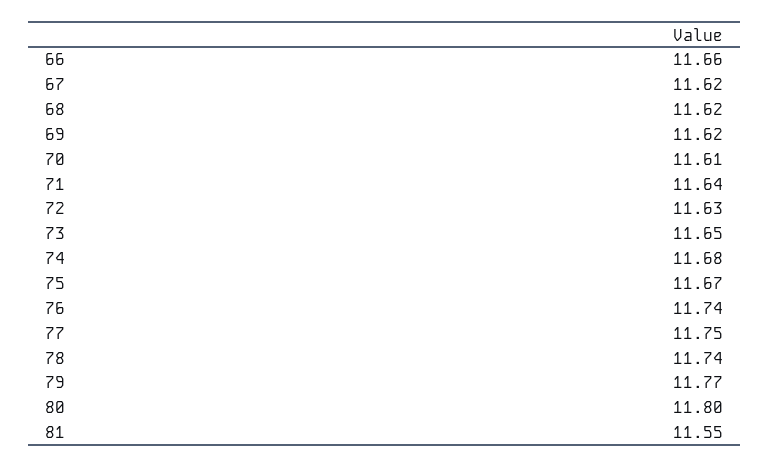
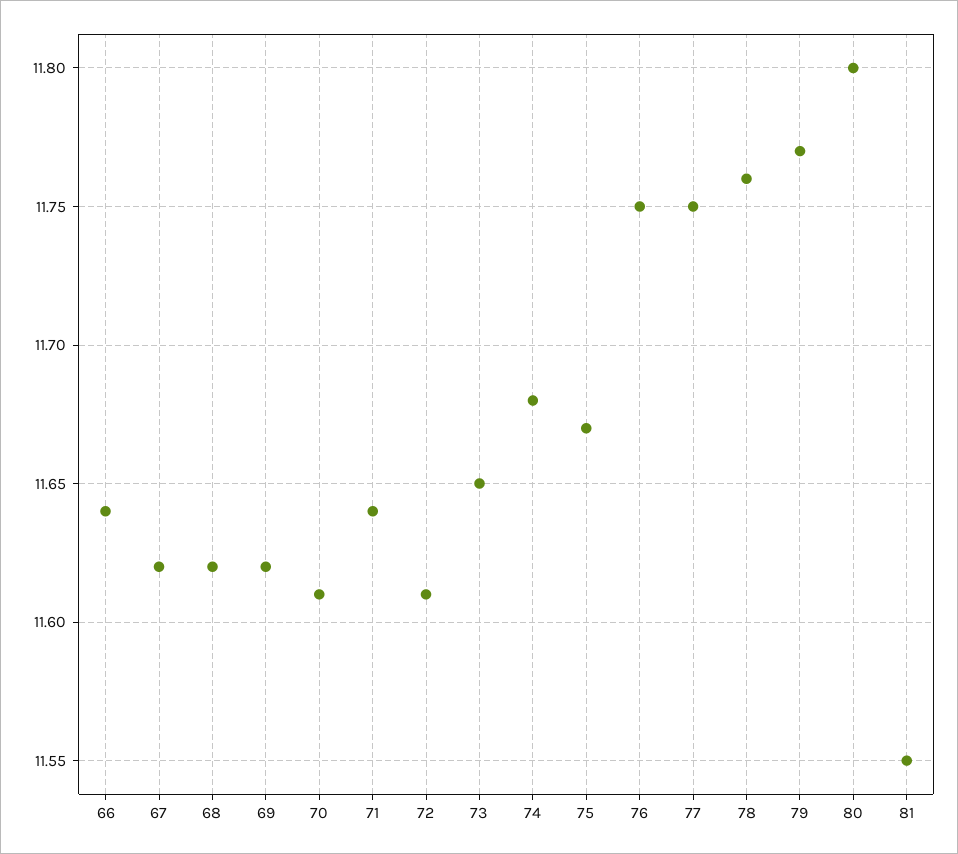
  {
-   "66": 11.66,
+   "66": 11.64,
    "67": 11.62,
    "68": 11.62,
    "69": 11.62,
    "70": 11.61,
    "71": 11.64,
-   "72": 11.63,
+   "72": 11.61,
    "73": 11.65,
    "74": 11.68,
    "75": 11.67,
-   "76": 11.74,
+   "76": 11.75,
    "77": 11.75,
-   "78": 11.74,
+   "78": 11.76,
    "79": 11.77,
    "80": 11.8,
    "81": 11.55
  }

